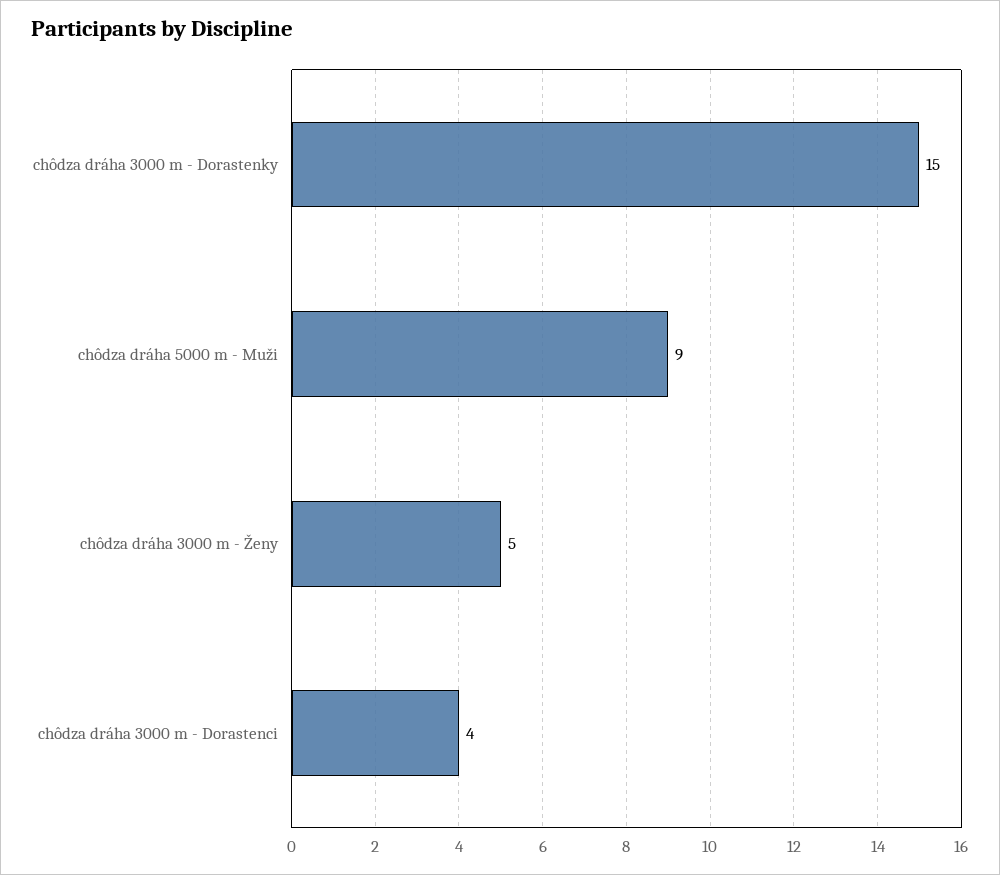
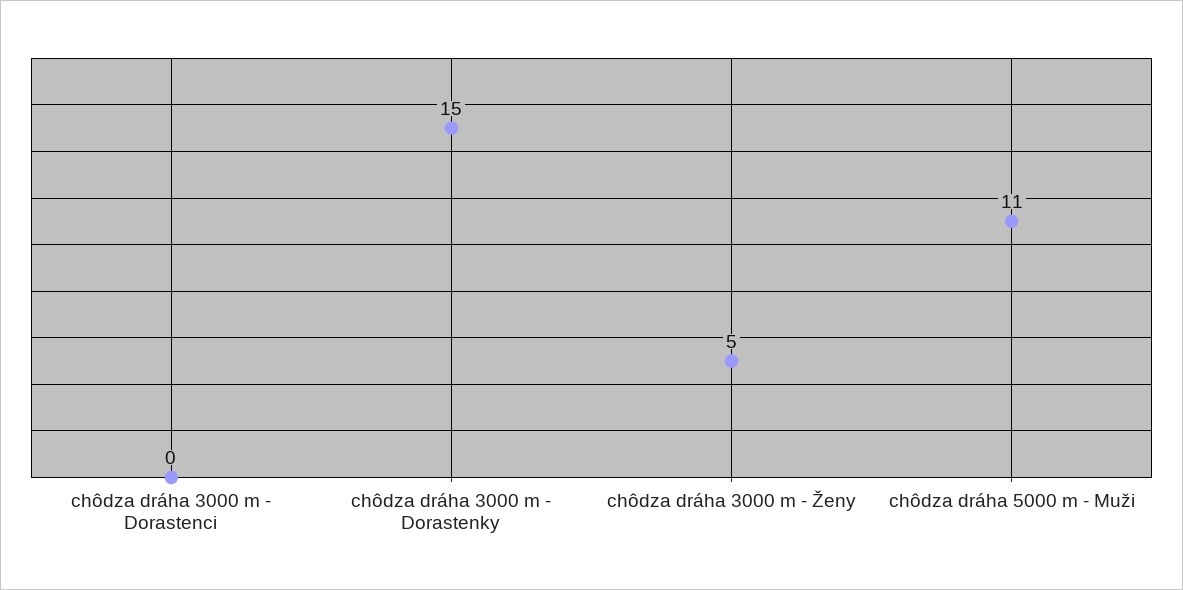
  {
    "chôdza dráha 3000 m - Dorastenky": 15,
-   "chôdza dráha 5000 m - Muži": 9,
+   "chôdza dráha 5000 m - Muži": 11,
    "chôdza dráha 3000 m - Ženy": 5,
-   "chôdza dráha 3000 m - Dorastenci": 4
+   "chôdza dráha 3000 m - Dorastenci": 0
  }

